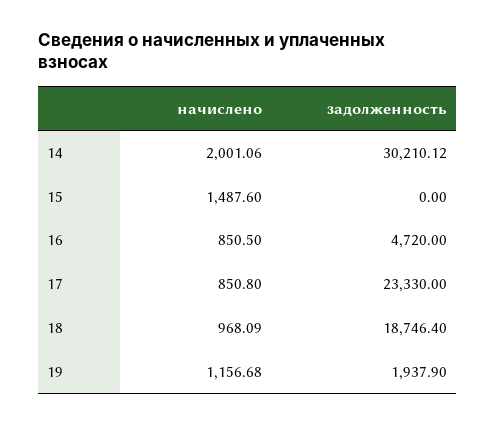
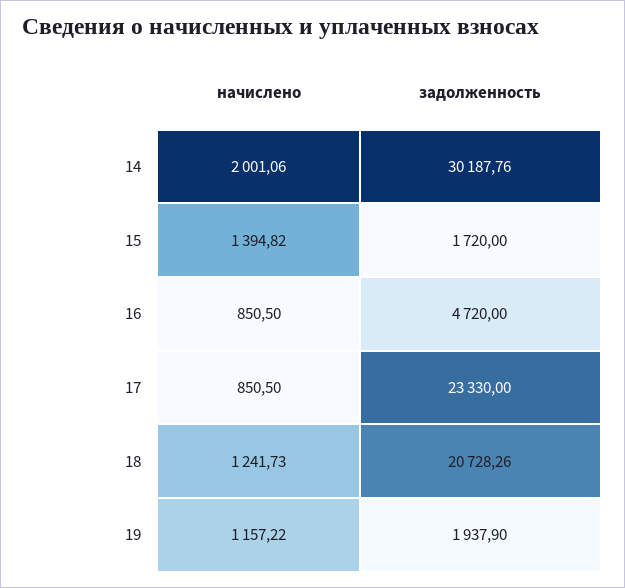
  {
    "начислено": {
      "14": 2001.06,
-     "15": 1487.6,
+     "15": 1394.82,
      "16": 850.5,
-     "17": 850.8,
+     "17": 850.5,
-     "18": 968.09,
+     "18": 1241.73,
-     "19": 1156.68
+     "19": 1157.22
    },
    "задолженность": {
-     "14": 30210.12,
+     "14": 30187.76,
-     "15": 0,
+     "15": 1720,
      "16": 4720,
      "17": 23330,
-     "18": 18746.4,
+     "18": 20728.26,
      "19": 1937.9
    }
  }

